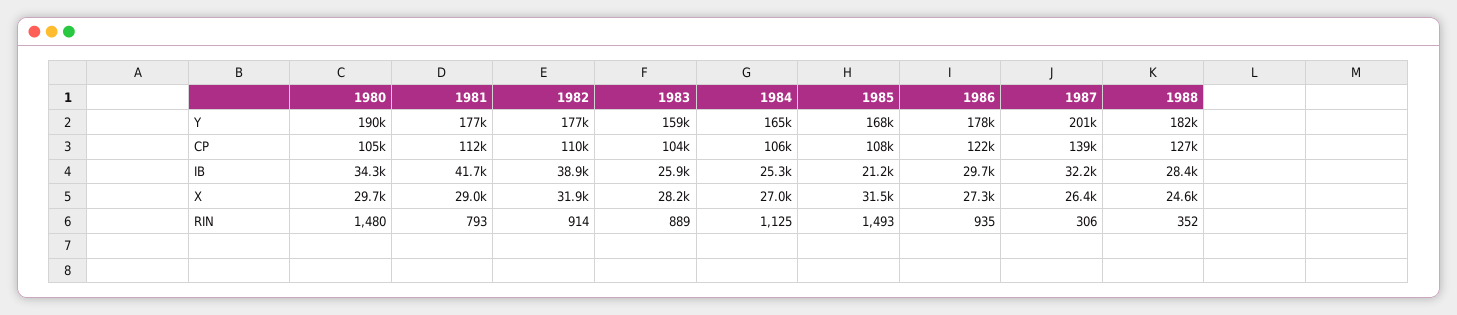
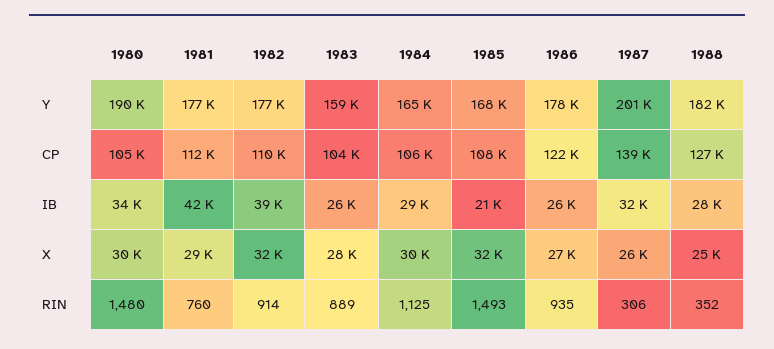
  {
    "1980": {
      "Y": 190000,
      "CP": 105000,
      "IB": 34300,
      "X": 29700,
      "RIN": 1480
    },
    "1981": {
      "Y": 177000,
      "CP": 112000,
      "IB": 41700,
      "X": 29000,
-     "RIN": 793
+     "RIN": 760
    },
    "1982": {
      "Y": 177000,
      "CP": 110000,
      "IB": 38900,
      "X": 31900,
      "RIN": 914
    },
    "1983": {
      "Y": 159000,
      "CP": 104000,
      "IB": 25900,
      "X": 28200,
      "RIN": 889
    },
    "1984": {
      "Y": 165000,
      "CP": 106000,
-     "IB": 25300,
+     "IB": 29000,
-     "X": 27000,
+     "X": 30000,
      "RIN": 1125
    },
    "1985": {
      "Y": 168000,
      "CP": 108000,
      "IB": 21200,
      "X": 31500,
      "RIN": 1493
    },
    "1986": {
      "Y": 178000,
      "CP": 122000,
-     "IB": 29700,
+     "IB": 26000,
      "X": 27300,
      "RIN": 935
    },
    "1987": {
      "Y": 201000,
      "CP": 139000,
      "IB": 32200,
      "X": 26400,
      "RIN": 306
    },
    "1988": {
      "Y": 182000,
      "CP": 127000,
      "IB": 28400,
      "X": 24600,
      "RIN": 352
    }
  }

